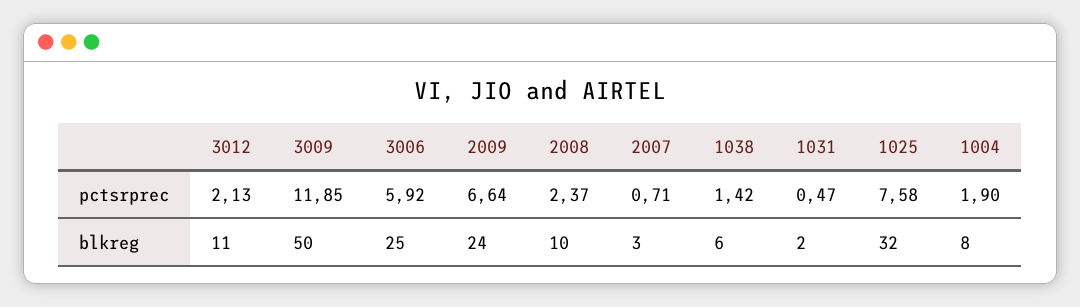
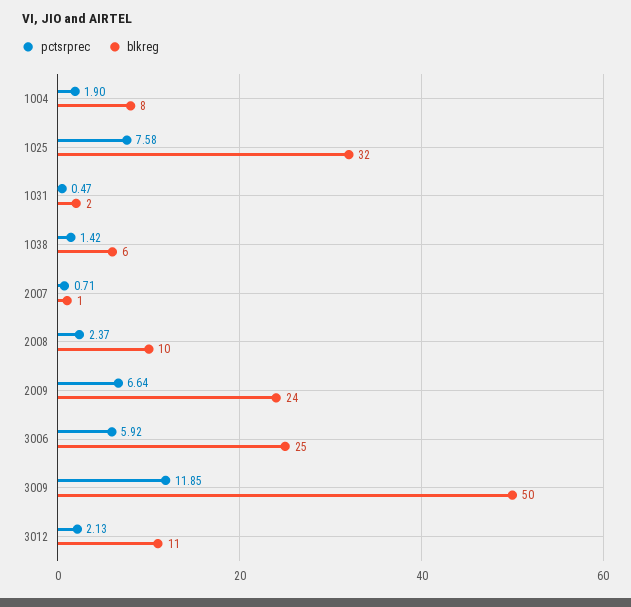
  {
    "pctsrprec": {
      "3012": 2.13,
      "3009": 11.85,
      "3006": 5.92,
      "2009": 6.64,
      "2008": 2.37,
      "2007": 0.71,
      "1038": 1.42,
      "1031": 0.47,
      "1025": 7.58,
      "1004": 1.9
    },
    "blkreg": {
      "3012": 11,
      "3009": 50,
      "3006": 25,
      "2009": 24,
      "2008": 10,
-     "2007": 3,
+     "2007": 1,
      "1038": 6,
      "1031": 2,
      "1025": 32,
      "1004": 8
    }
  }

